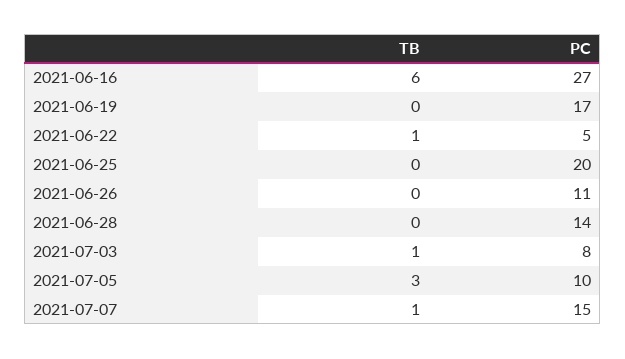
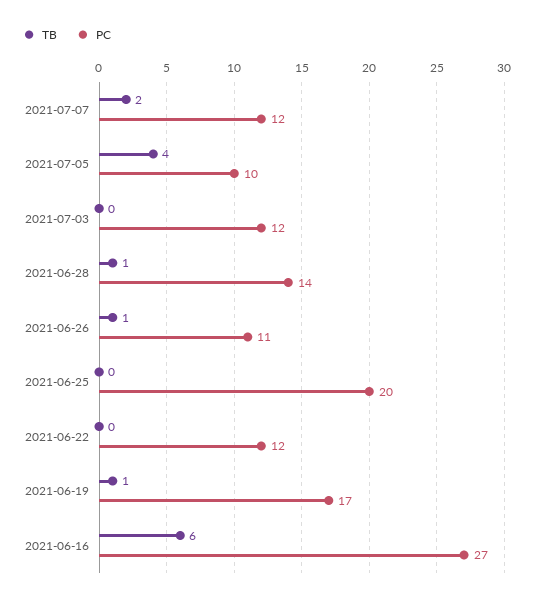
  {
    "TB": {
      "2021-06-16": 6,
-     "2021-06-19": 0,
+     "2021-06-19": 1,
-     "2021-06-22": 1,
+     "2021-06-22": 0,
      "2021-06-25": 0,
-     "2021-06-26": 0,
+     "2021-06-26": 1,
-     "2021-06-28": 0,
+     "2021-06-28": 1,
-     "2021-07-03": 1,
+     "2021-07-03": 0,
-     "2021-07-05": 3,
+     "2021-07-05": 4,
-     "2021-07-07": 1
+     "2021-07-07": 2
    },
    "PC": {
      "2021-06-16": 27,
      "2021-06-19": 17,
-     "2021-06-22": 5,
+     "2021-06-22": 12,
      "2021-06-25": 20,
      "2021-06-26": 11,
      "2021-06-28": 14,
-     "2021-07-03": 8,
+     "2021-07-03": 12,
      "2021-07-05": 10,
-     "2021-07-07": 15
+     "2021-07-07": 12
    }
  }

